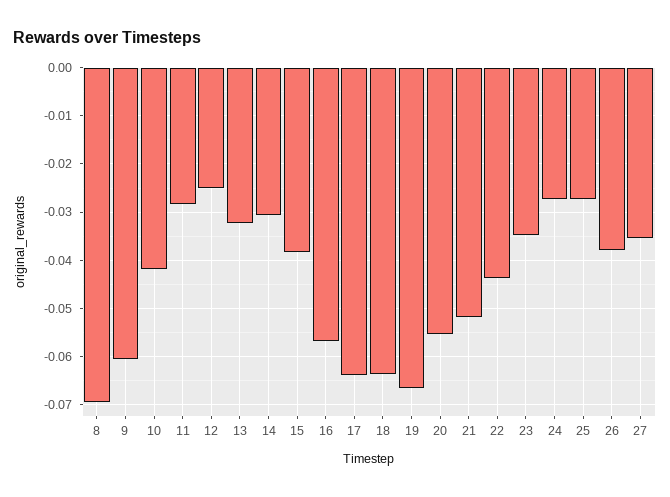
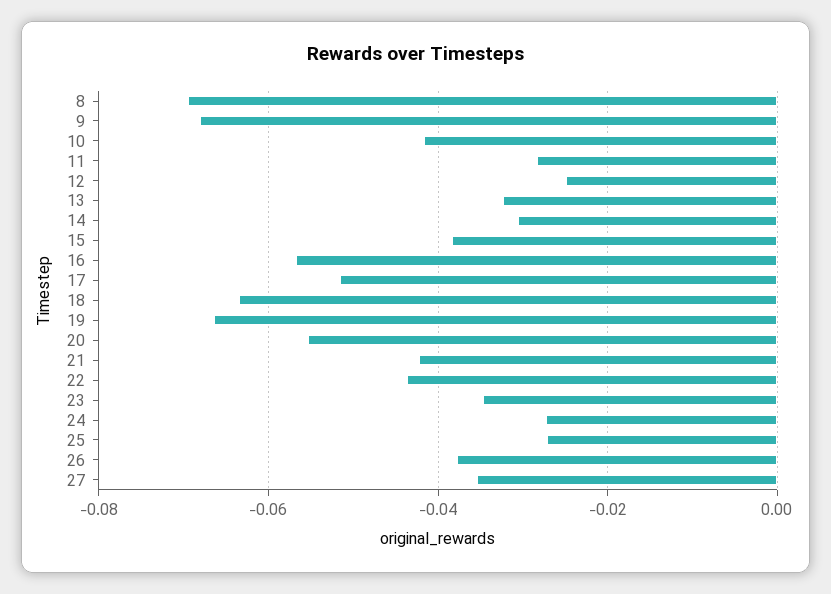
  {
    "8": -0.07,
-   "9": -0.06,
+   "9": -0.068,
    "10": -0.042,
    "11": -0.028,
    "12": -0.024,
    "13": -0.032,
    "14": -0.03,
    "15": -0.038,
    "16": -0.056,
-   "17": -0.064,
+   "17": -0.052,
    "18": -0.064,
    "19": -0.066,
    "20": -0.056,
-   "21": -0.052,
+   "21": -0.042,
    "22": -0.044,
    "23": -0.034,
    "24": -0.028,
    "25": -0.028,
    "26": -0.038,
    "27": -0.036
  }

